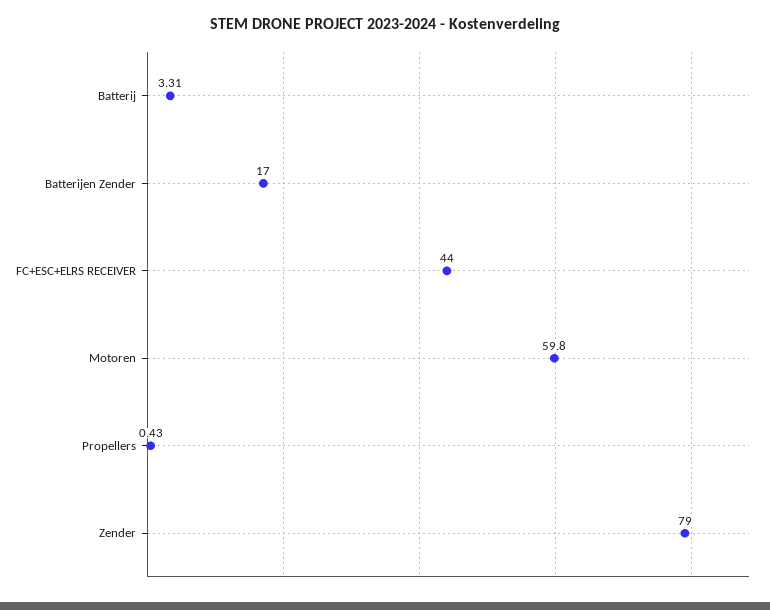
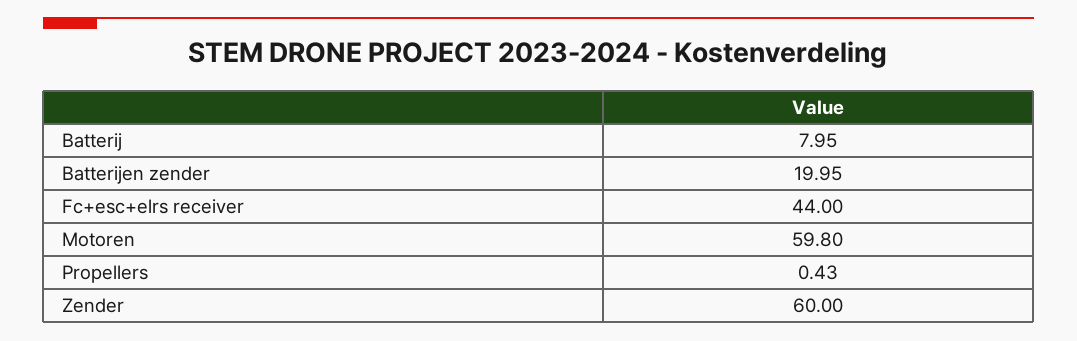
  {
-   "Batterij": 3.31,
+   "Batterij": 7.95,
-   "Batterijen Zender": 17,
+   "Batterijen Zender": 19.95,
    "FC+ESC+ELRS RECEIVER": 44,
    "Motoren": 59.8,
    "Propellers": 0.43,
-   "Zender": 79
+   "Zender": 60
  }

